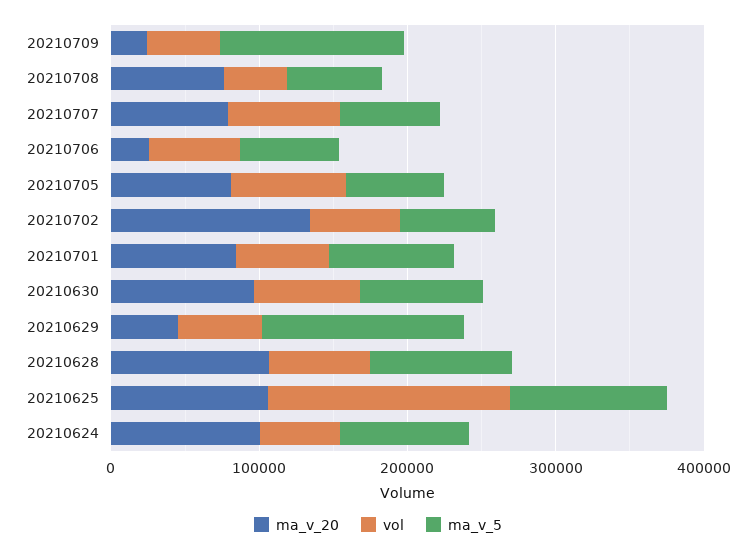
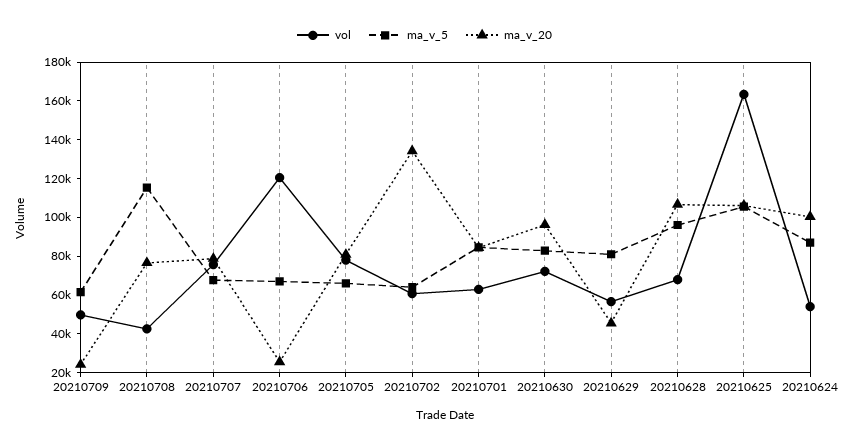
  {
    "ma_v_20": {
      "20210709": 25000,
      "20210708": 75000,
      "20210707": 80000,
      "20210706": 25000,
      "20210705": 80000,
      "20210702": 135000,
      "20210701": 85000,
      "20210630": 95000,
      "20210629": 45000,
      "20210628": 105000,
      "20210625": 105000,
      "20210624": 100000
    },
    "vol": {
      "20210709": 50000,
      "20210708": 40000,
      "20210707": 75000,
-     "20210706": 60000,
+     "20210706": 120000,
      "20210705": 80000,
      "20210702": 60000,
      "20210701": 65000,
      "20210630": 70000,
      "20210629": 55000,
      "20210628": 70000,
      "20210625": 165000,
      "20210624": 55000
    },
    "ma_v_5": {
-     "20210709": 120000,
+     "20210709": 60000,
-     "20210708": 60000,
+     "20210708": 115000,
      "20210707": 70000,
      "20210706": 65000,
      "20210705": 65000,
      "20210702": 65000,
      "20210701": 85000,
      "20210630": 85000,
-     "20210629": 140000,
+     "20210629": 80000,
      "20210628": 95000,
      "20210625": 105000,
      "20210624": 85000
    }
  }

